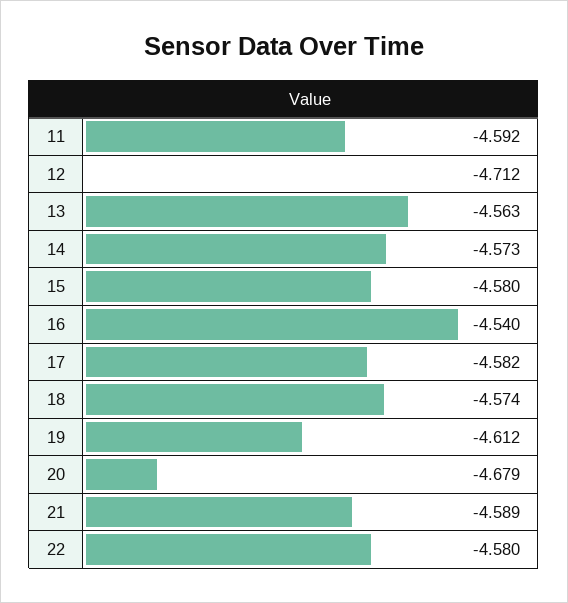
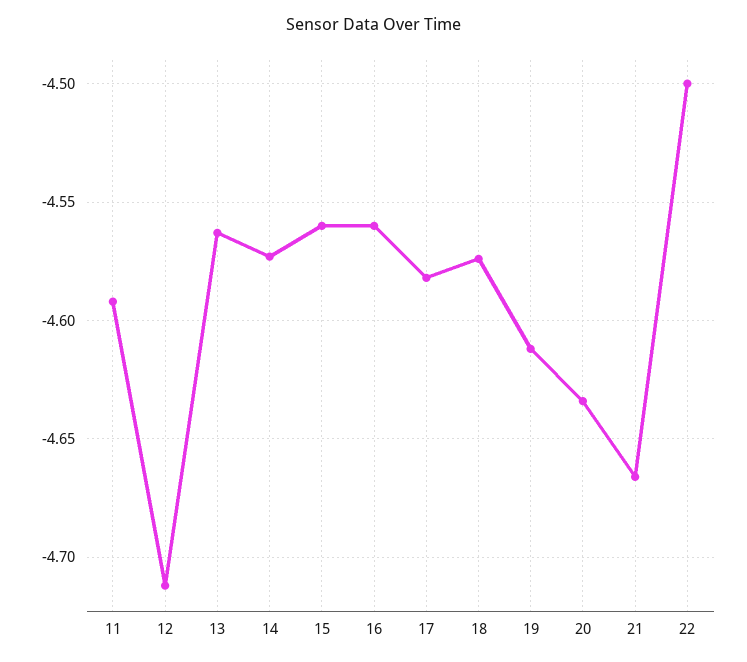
  {
    "11": -4.592,
    "12": -4.712,
    "13": -4.563,
    "14": -4.573,
-   "15": -4.58,
+   "15": -4.56,
-   "16": -4.54,
+   "16": -4.56,
    "17": -4.582,
    "18": -4.574,
    "19": -4.612,
-   "20": -4.679,
+   "20": -4.635,
-   "21": -4.589,
+   "21": -4.665,
-   "22": -4.58
+   "22": -4.5
  }

